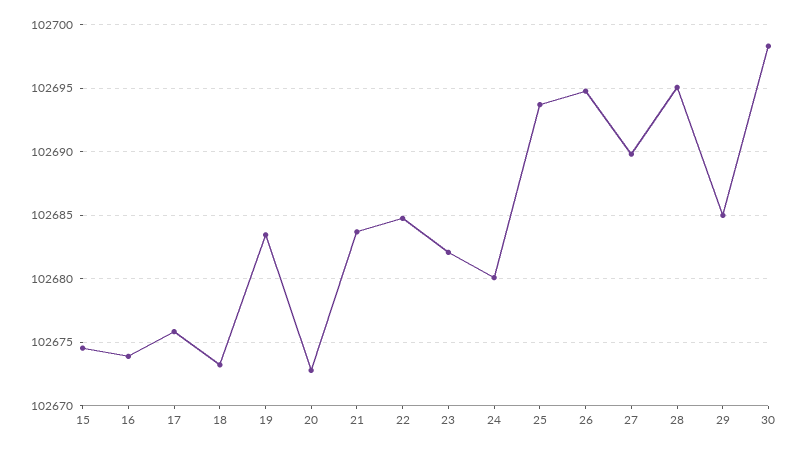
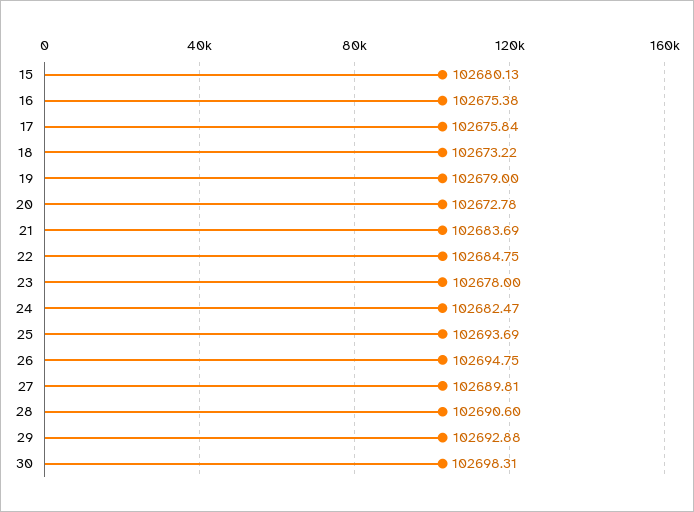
  {
-   "15": 102674.5,
+   "15": 102680.13,
-   "16": 102674,
+   "16": 102675.38,
    "17": 102675.84,
    "18": 102673.22,
-   "19": 102683.5,
+   "19": 102679,
    "20": 102672.78,
    "21": 102683.69,
    "22": 102684.75,
-   "23": 102682,
+   "23": 102678,
-   "24": 102680,
+   "24": 102682.47,
    "25": 102693.69,
    "26": 102694.75,
    "27": 102689.81,
-   "28": 102695,
+   "28": 102690.6,
-   "29": 102685,
+   "29": 102692.88,
    "30": 102698.31
  }

